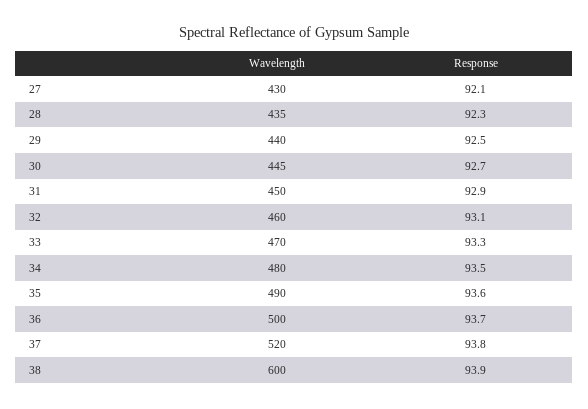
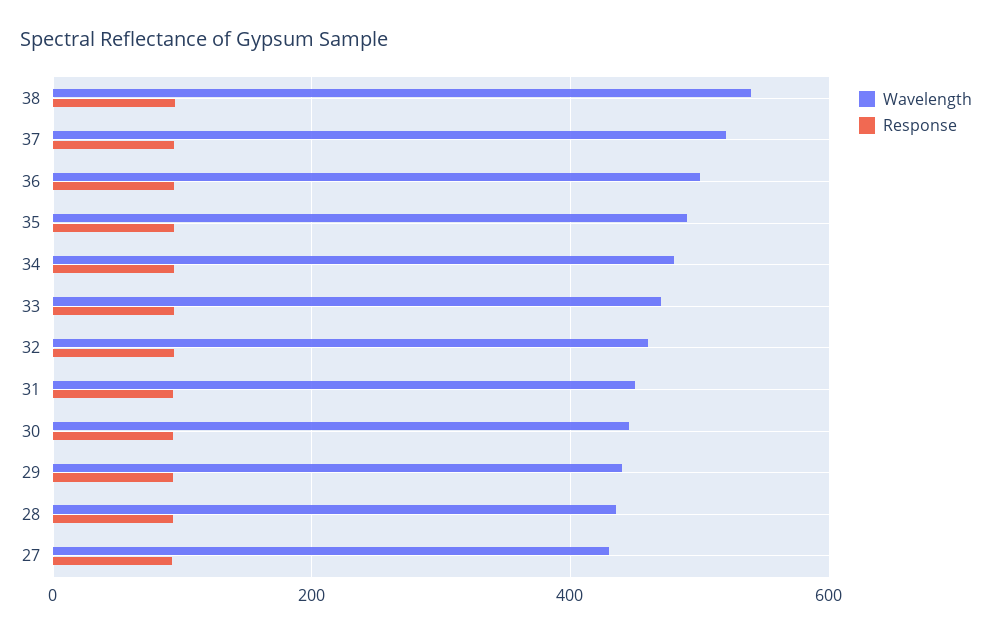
  {
    "Wavelength": {
      "27": 430,
      "28": 435,
      "29": 440,
      "30": 445,
      "31": 450,
      "32": 460,
      "33": 470,
      "34": 480,
      "35": 490,
      "36": 500,
      "37": 520,
-     "38": 600
+     "38": 540
    },
    "Response": {
      "27": 92.1,
      "28": 92.3,
      "29": 92.5,
      "30": 92.7,
      "31": 92.9,
      "32": 93.1,
      "33": 93.3,
      "34": 93.5,
      "35": 93.6,
      "36": 93.7,
      "37": 93.8,
      "38": 93.9
    }
  }

